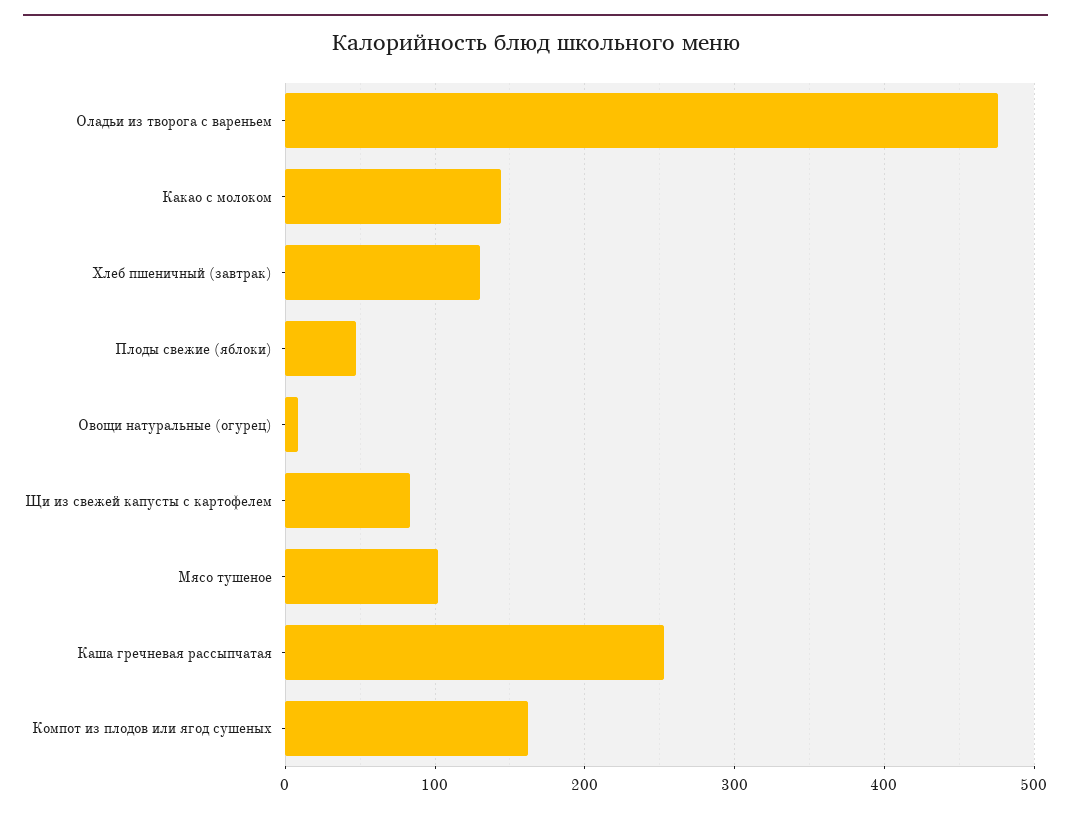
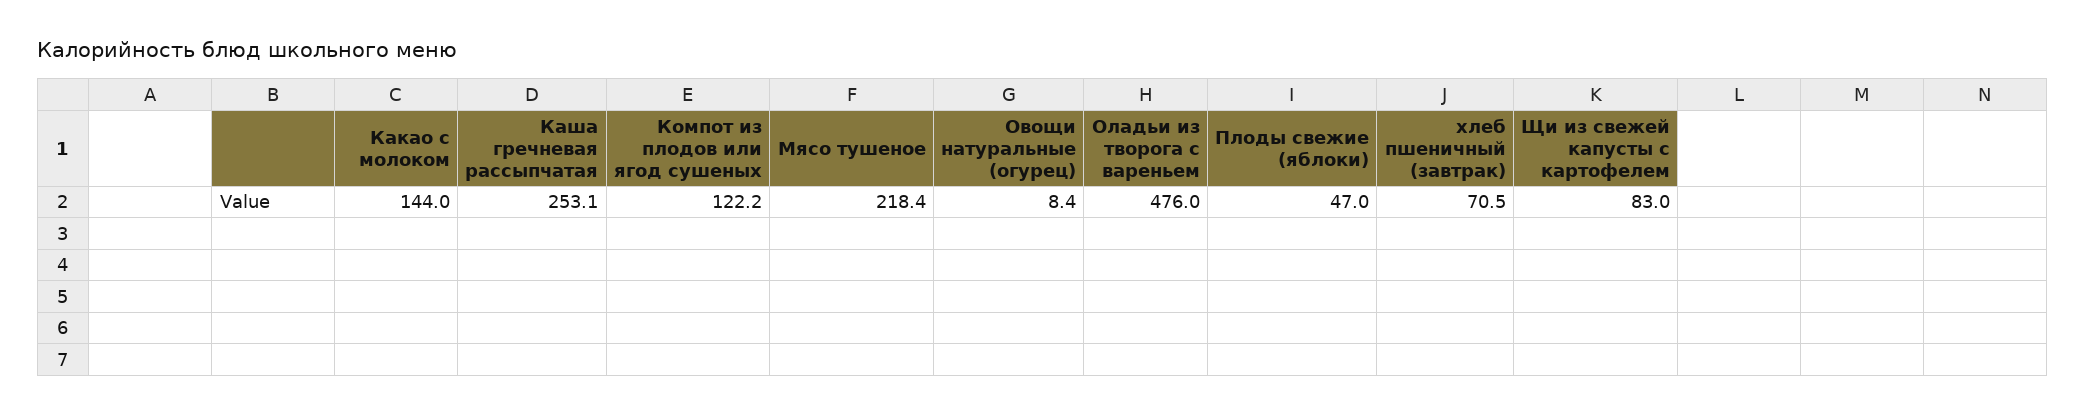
  {
    "Оладьи из творога с вареньем": 476,
    "Какао с молоком": 144,
-   "Хлеб пшеничный (завтрак)": 130,
+   "Хлеб пшеничный (завтрак)": 70.5,
    "Плоды свежие (яблоки)": 47,
    "Овощи натуральные (огурец)": 8.4,
    "Щи из свежей капусты с картофелем": 83,
-   "Мясо тушеное": 100,
+   "Мясо тушеное": 218.4,
    "Каша гречневая рассыпчатая": 253.1,
-   "Компот из плодов или ягод сушеных": 160
+   "Компот из плодов или ягод сушеных": 122.2
  }

